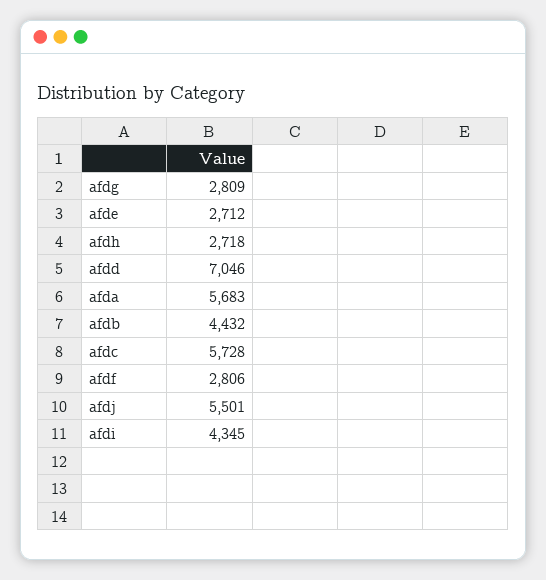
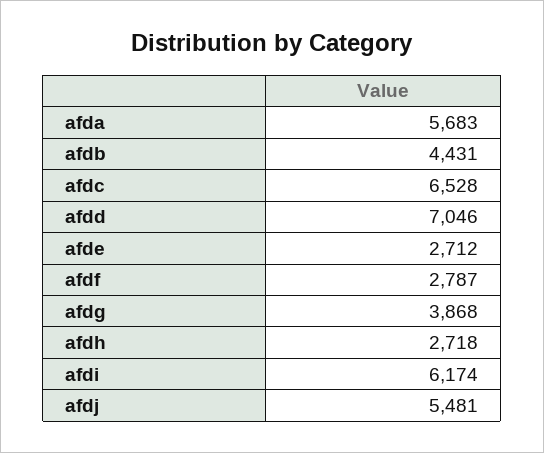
  {
-   "afdg": 2809,
+   "afdg": 3868,
    "afde": 2712,
    "afdh": 2718,
    "afdd": 7046,
    "afda": 5683,
-   "afdb": 4432,
+   "afdb": 4431,
-   "afdc": 5728,
+   "afdc": 6528,
-   "afdf": 2806,
+   "afdf": 2787,
-   "afdj": 5501,
+   "afdj": 5481,
-   "afdi": 4345
+   "afdi": 6174
  }

